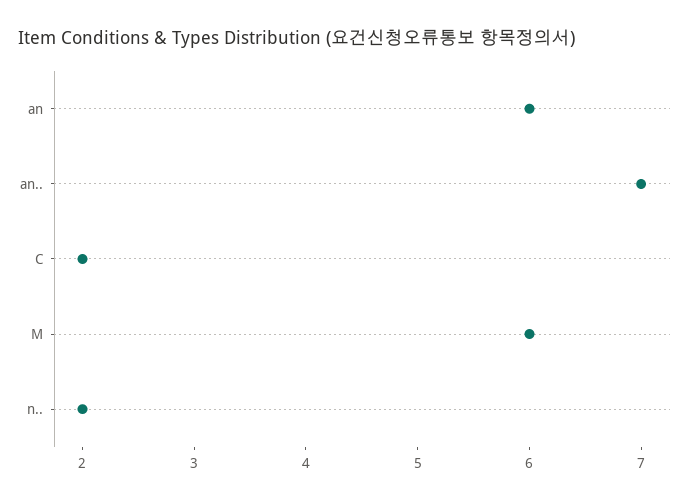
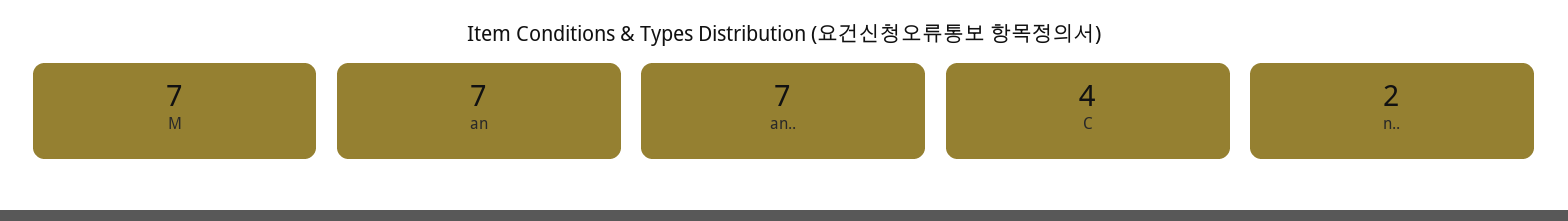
  {
-   "an": 6,
+   "an": 7,
    "an..": 7,
-   "C": 2,
+   "C": 4,
-   "M": 6,
+   "M": 7,
    "n..": 2
  }

